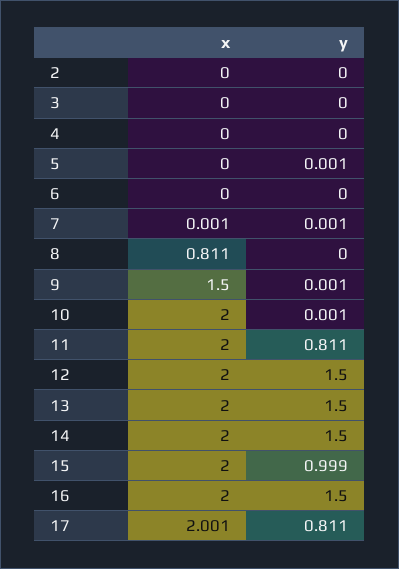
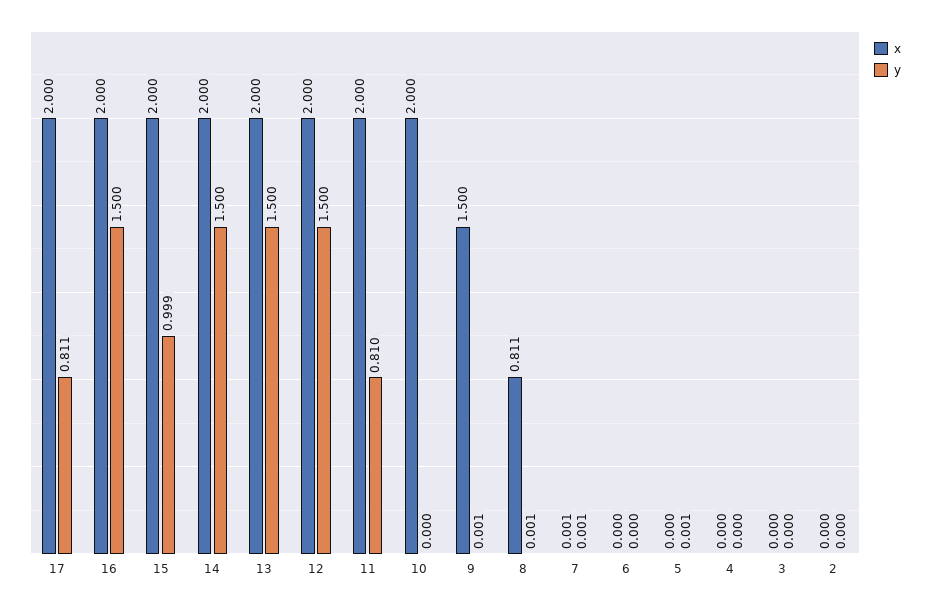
  {
    "x": {
      "2": 0,
      "3": 0,
      "4": 0,
      "5": 0,
      "6": 0,
      "7": 0.001,
      "8": 0.811,
      "9": 1.5,
      "10": 2,
      "11": 2,
      "12": 2,
      "13": 2,
      "14": 2,
      "15": 2,
      "16": 2,
-     "17": 2.001
+     "17": 2
    },
    "y": {
      "2": 0,
      "3": 0,
      "4": 0,
      "5": 0.001,
      "6": 0,
      "7": 0.001,
-     "8": 0,
+     "8": 0.001,
      "9": 0.001,
-     "10": 0.001,
+     "10": 0,
-     "11": 0.811,
+     "11": 0.81,
      "12": 1.5,
      "13": 1.5,
      "14": 1.5,
      "15": 0.999,
      "16": 1.5,
      "17": 0.811
    }
  }

